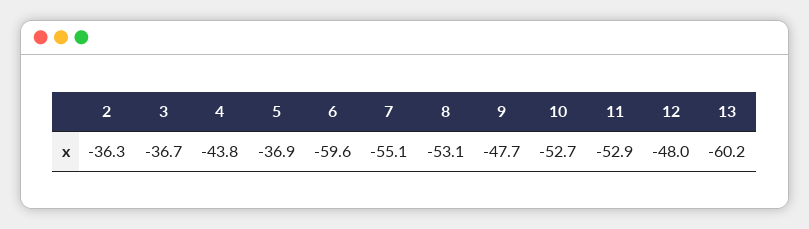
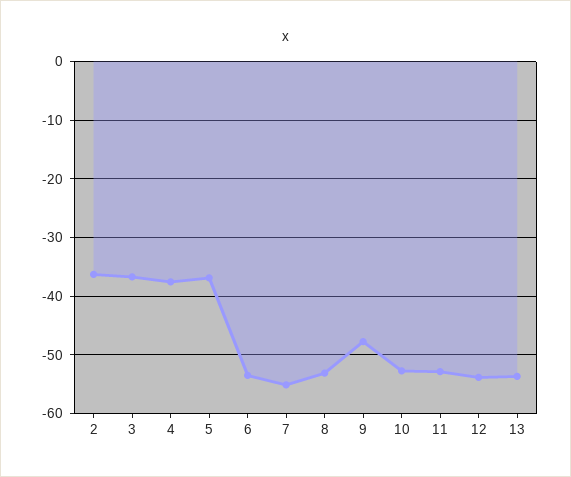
  {
    "2": -36.3,
    "3": -36.7,
-   "4": -43.8,
+   "4": -38,
    "5": -36.9,
-   "6": -59.6,
+   "6": -54,
    "7": -55.1,
    "8": -53.1,
    "9": -47.7,
    "10": -52.7,
    "11": -52.9,
-   "12": -48,
+   "12": -54,
-   "13": -60.2
+   "13": -54
  }

